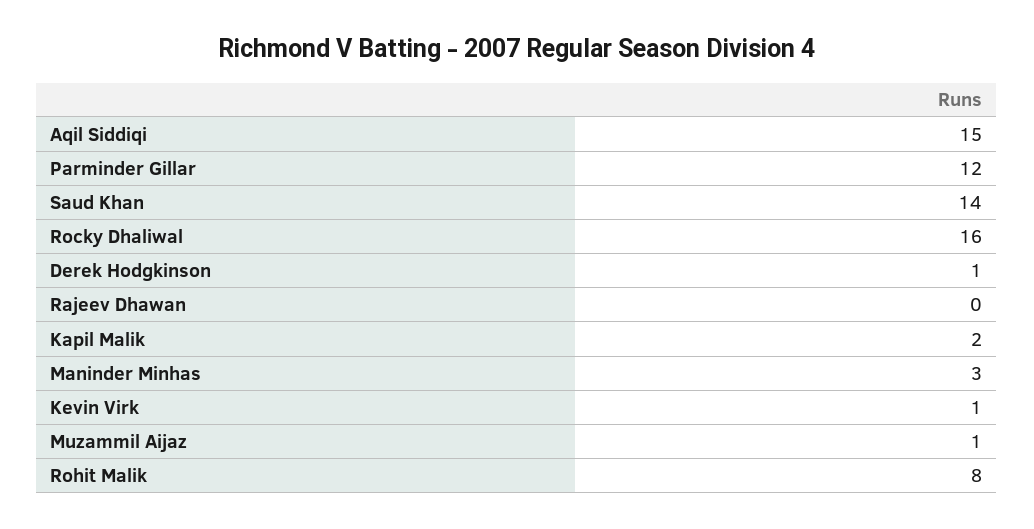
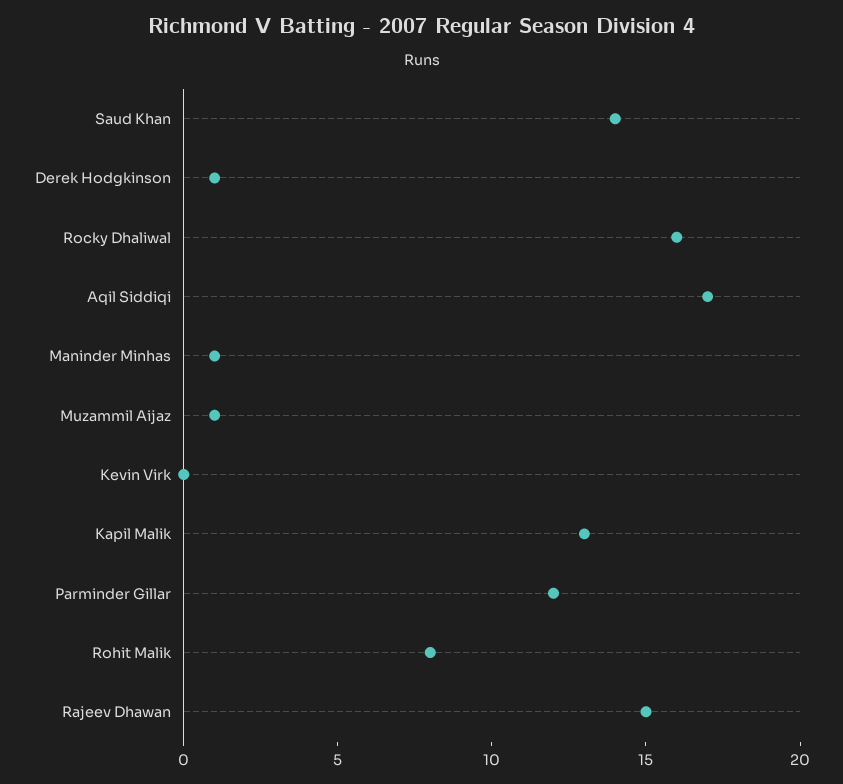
  {
-   "Aqil Siddiqi": 15,
+   "Aqil Siddiqi": 17,
    "Parminder Gillar": 12,
    "Saud Khan": 14,
    "Rocky Dhaliwal": 16,
    "Derek Hodgkinson": 1,
-   "Rajeev Dhawan": 0,
+   "Rajeev Dhawan": 15,
-   "Kapil Malik": 2,
+   "Kapil Malik": 13,
-   "Maninder Minhas": 3,
+   "Maninder Minhas": 1,
-   "Kevin Virk": 1,
+   "Kevin Virk": 0,
    "Muzammil Aijaz": 1,
    "Rohit Malik": 8
  }

